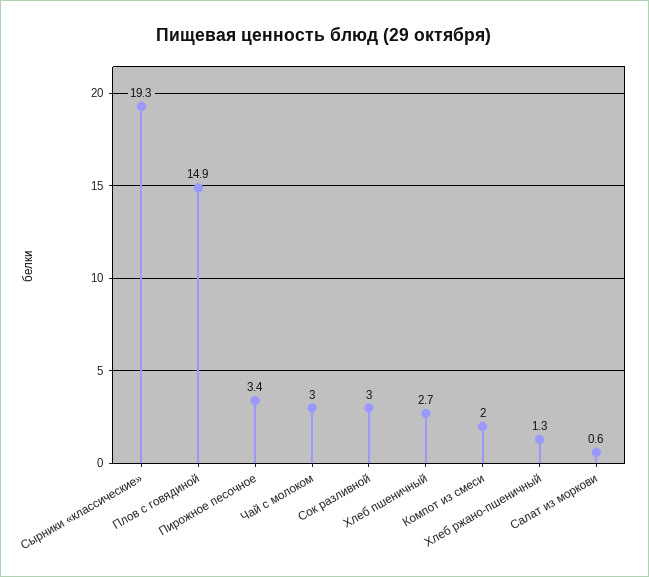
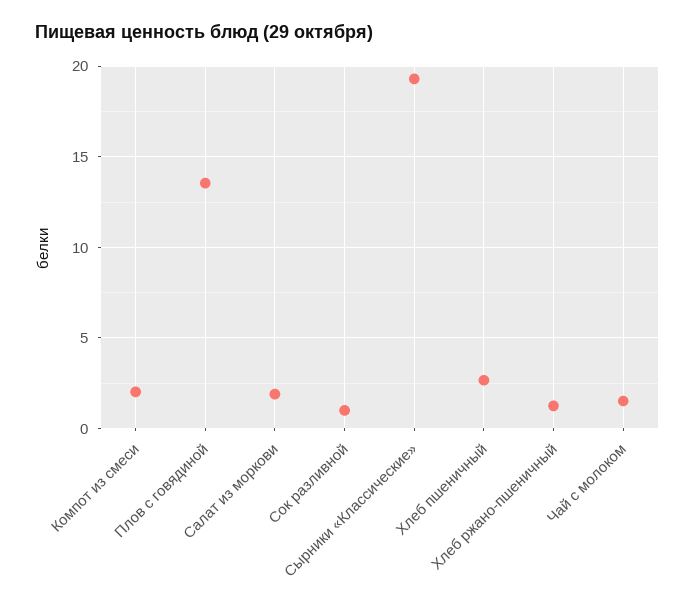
  {
    "Сырники «классические»": 19.3,
-   "Плов с говядиной": 14.9,
+   "Плов с говядиной": 13.5,
-   "Пирожное песочное": 3.4,
-   "Чай с молоком": 3,
+   "Чай с молоком": 1.5,
-   "Сок разливной": 3,
+   "Сок разливной": 1,
    "Хлеб пшеничный": 2.7,
    "Компот из смеси": 2,
    "Хлеб ржано-пшеничный": 1.3,
-   "Салат из моркови": 0.6
+   "Салат из моркови": 2
  }

